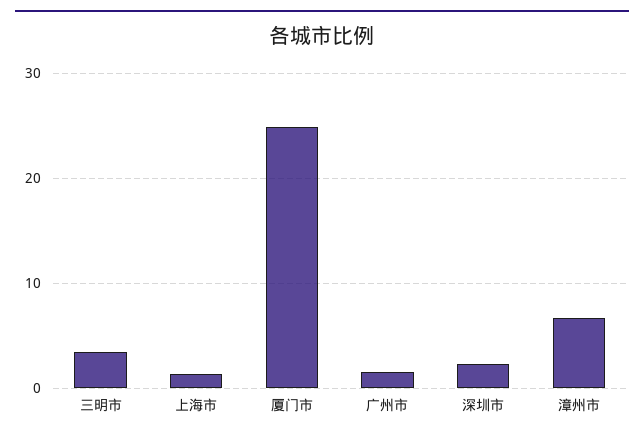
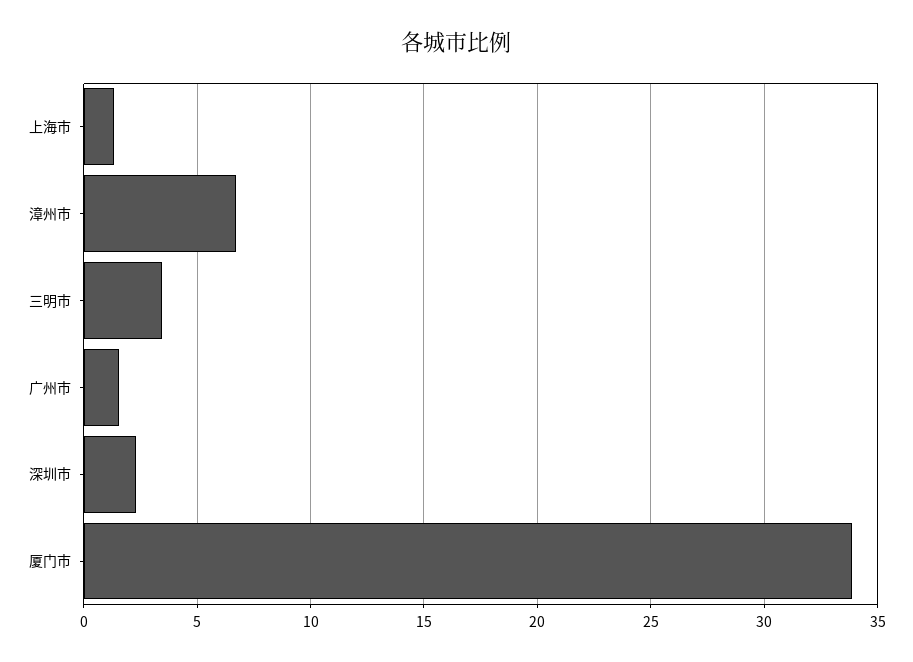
  {
    "三明市": 3.5,
    "上海市": 1.5,
-   "厦门市": 25,
+   "厦门市": 34,
    "广州市": 1.5,
    "深圳市": 2.5,
    "漳州市": 6.5
  }

